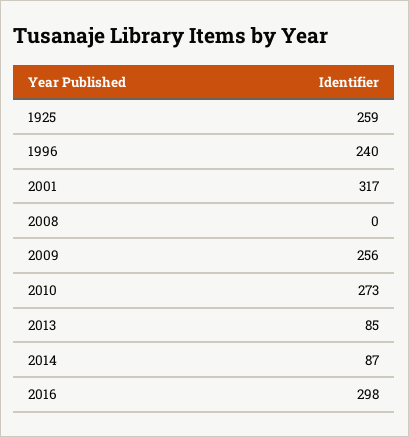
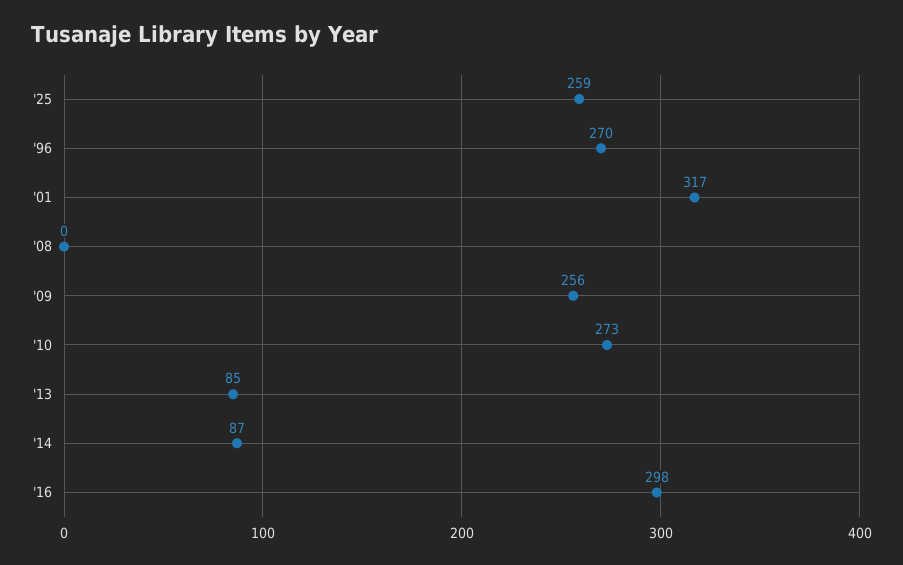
  {
    "1925": 259,
-   "1996": 240,
+   "1996": 270,
    "2001": 317,
    "2008": 0,
    "2009": 256,
    "2010": 273,
    "2013": 85,
    "2014": 87,
    "2016": 298
  }

